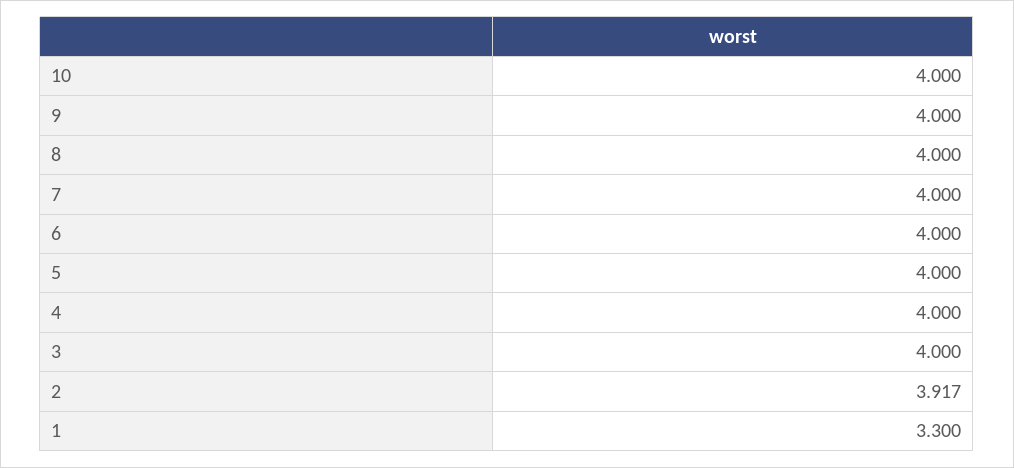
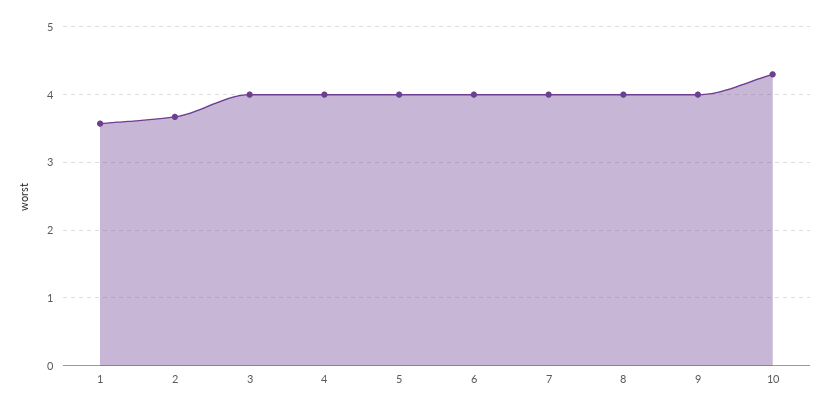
  {
-   "10": 4,
+   "10": 4.3,
    "9": 4,
    "8": 4,
    "7": 4,
    "6": 4,
    "5": 4,
    "4": 4,
    "3": 4,
-   "2": 3.917,
+   "2": 3.7,
-   "1": 3.3
+   "1": 3.6
  }

